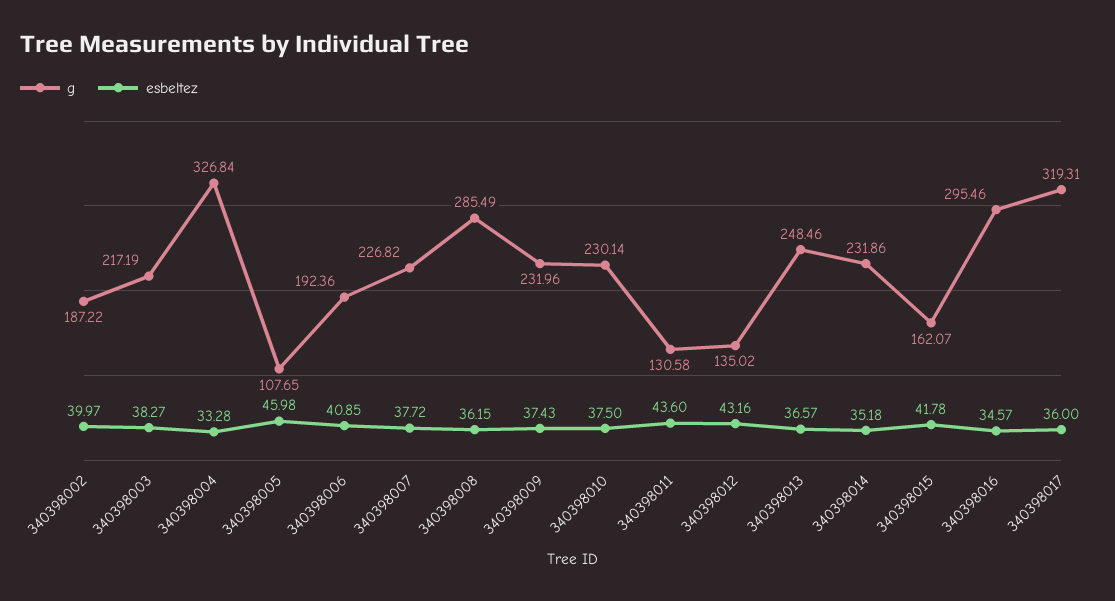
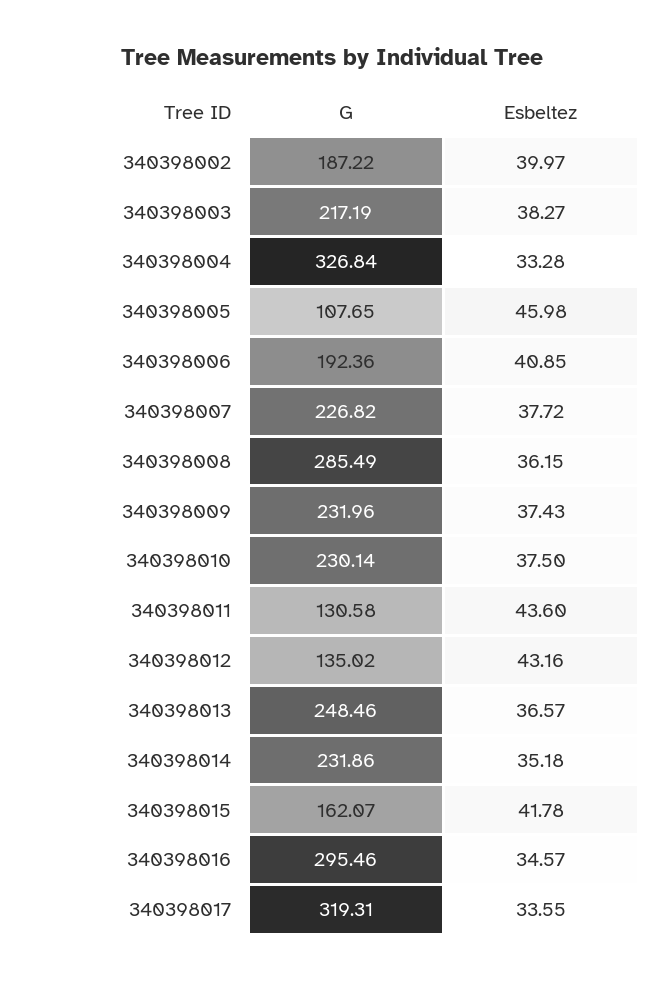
  {
    "g": {
      "340398002": 187.22,
      "340398003": 217.19,
      "340398004": 326.84,
      "340398005": 107.65,
      "340398006": 192.36,
      "340398007": 226.82,
      "340398008": 285.49,
      "340398009": 231.96,
      "340398010": 230.14,
      "340398011": 130.58,
      "340398012": 135.02,
      "340398013": 248.46,
      "340398014": 231.86,
      "340398015": 162.07,
      "340398016": 295.46,
      "340398017": 319.31
    },
    "esbeltez": {
      "340398002": 39.97,
      "340398003": 38.27,
      "340398004": 33.28,
      "340398005": 45.98,
      "340398006": 40.85,
      "340398007": 37.72,
      "340398008": 36.15,
      "340398009": 37.43,
      "340398010": 37.5,
      "340398011": 43.6,
      "340398012": 43.16,
      "340398013": 36.57,
      "340398014": 35.18,
      "340398015": 41.78,
      "340398016": 34.57,
-     "340398017": 36
+     "340398017": 33.55
    }
  }

